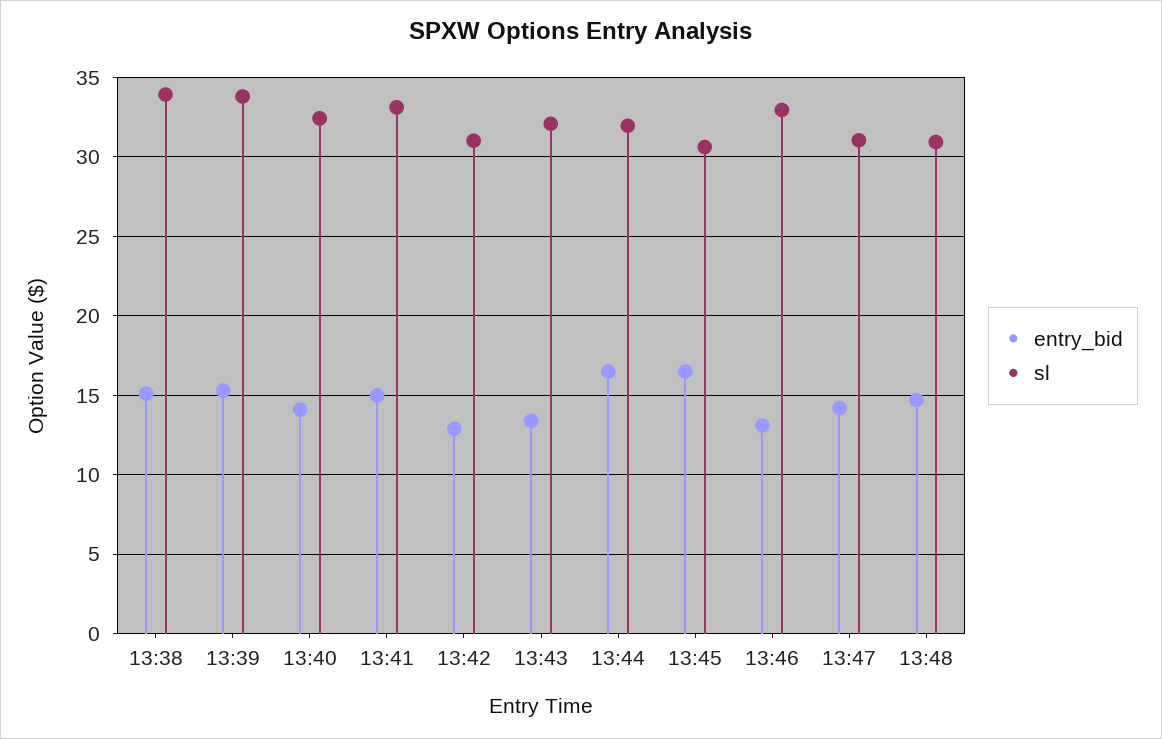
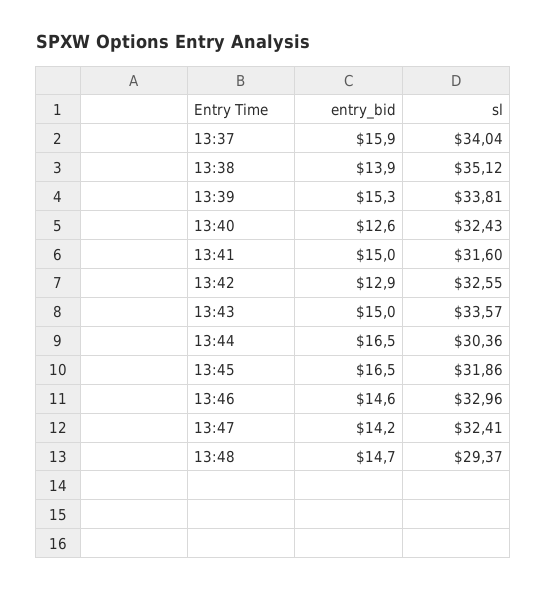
  {
    "entry_bid": {
-     "13:38": 15,
+     "13:38": 13.9,
      "13:39": 15.3,
-     "13:40": 14,
+     "13:40": 12.6,
      "13:41": 15,
      "13:42": 12.9,
-     "13:43": 13.5,
+     "13:43": 15,
      "13:44": 16.5,
      "13:45": 16.5,
-     "13:46": 13,
+     "13:46": 14.6,
      "13:47": 14.2,
-     "13:48": 14.7
+     "13:48": 14.7,
+     "13:37": 15.9
    },
    "sl": {
-     "13:38": 34,
+     "13:38": 35.12,
      "13:39": 33.81,
      "13:40": 32.43,
-     "13:41": 33,
+     "13:41": 31.6,
-     "13:42": 31,
+     "13:42": 32.55,
-     "13:43": 32,
+     "13:43": 33.57,
-     "13:44": 32,
+     "13:44": 30.36,
-     "13:45": 30.5,
+     "13:45": 31.86,
      "13:46": 32.96,
-     "13:47": 31,
+     "13:47": 32.41,
-     "13:48": 31
+     "13:48": 29.37,
+     "13:37": 34.04
    }
  }

